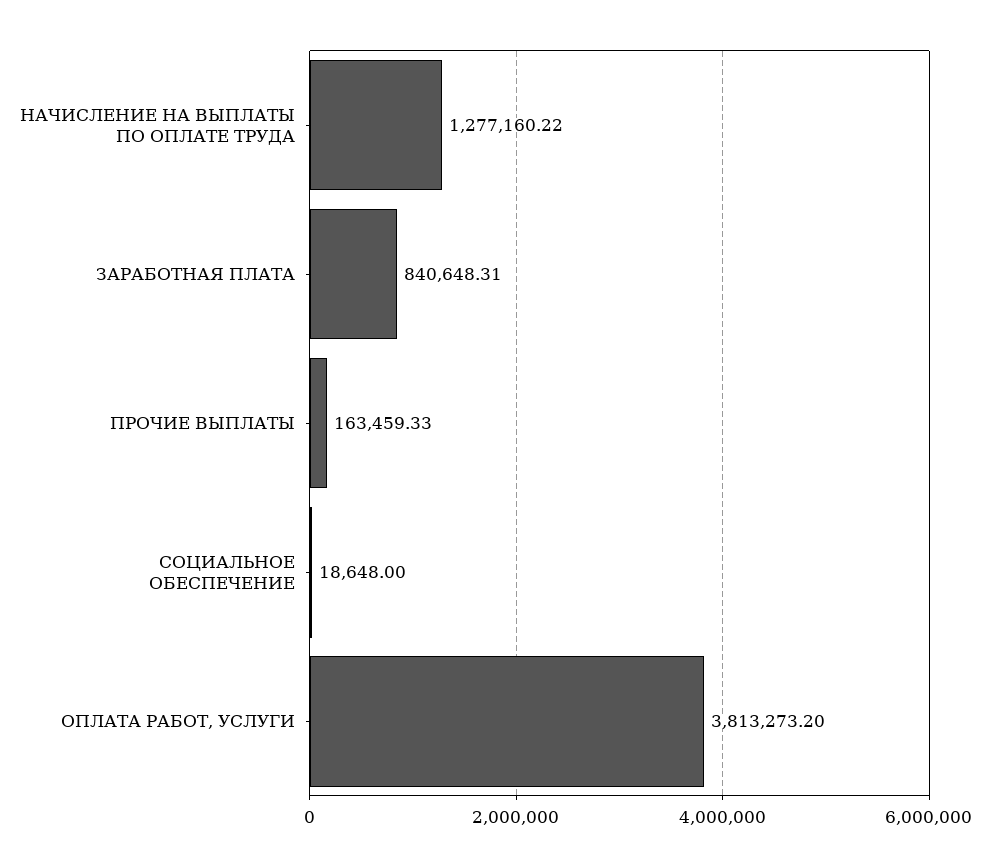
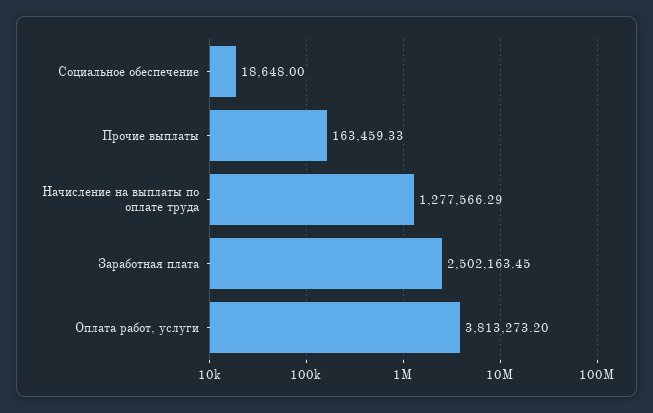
  {
-   "НАЧИСЛЕНИЕ НА ВЫПЛАТЫ ПО ОПЛАТЕ ТРУДА": 1277160.22,
+   "НАЧИСЛЕНИЕ НА ВЫПЛАТЫ ПО ОПЛАТЕ ТРУДА": 1277566.29,
-   "ЗАРАБОТНАЯ ПЛАТА": 840648.31,
+   "ЗАРАБОТНАЯ ПЛАТА": 2502163.45,
    "ПРОЧИЕ ВЫПЛАТЫ": 163459.33,
    "СОЦИАЛЬНОЕ ОБЕСПЕЧЕНИЕ": 18648,
    "ОПЛАТА РАБОТ, УСЛУГИ": 3813273.2
  }

